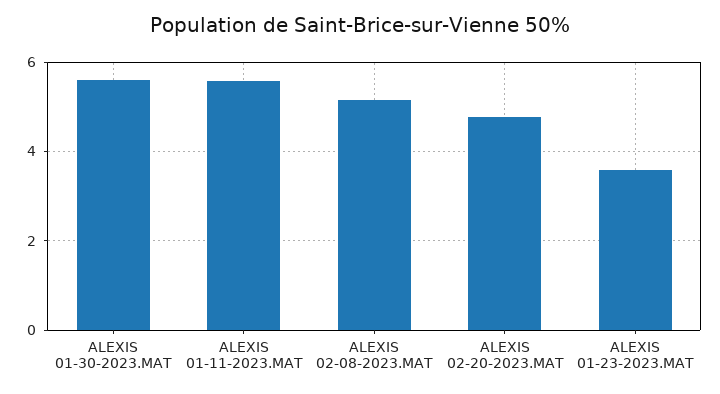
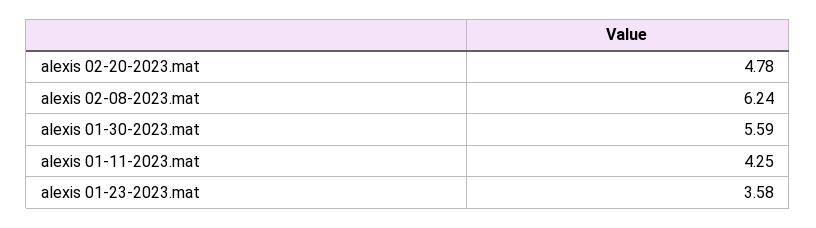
  {
    "ALEXIS 01-30-2023.MAT": 5.59,
-   "ALEXIS 01-11-2023.MAT": 5.6,
+   "ALEXIS 01-11-2023.MAT": 4.25,
-   "ALEXIS 02-08-2023.MAT": 5.2,
+   "ALEXIS 02-08-2023.MAT": 6.24,
    "ALEXIS 02-20-2023.MAT": 4.78,
    "ALEXIS 01-23-2023.MAT": 3.58
  }

